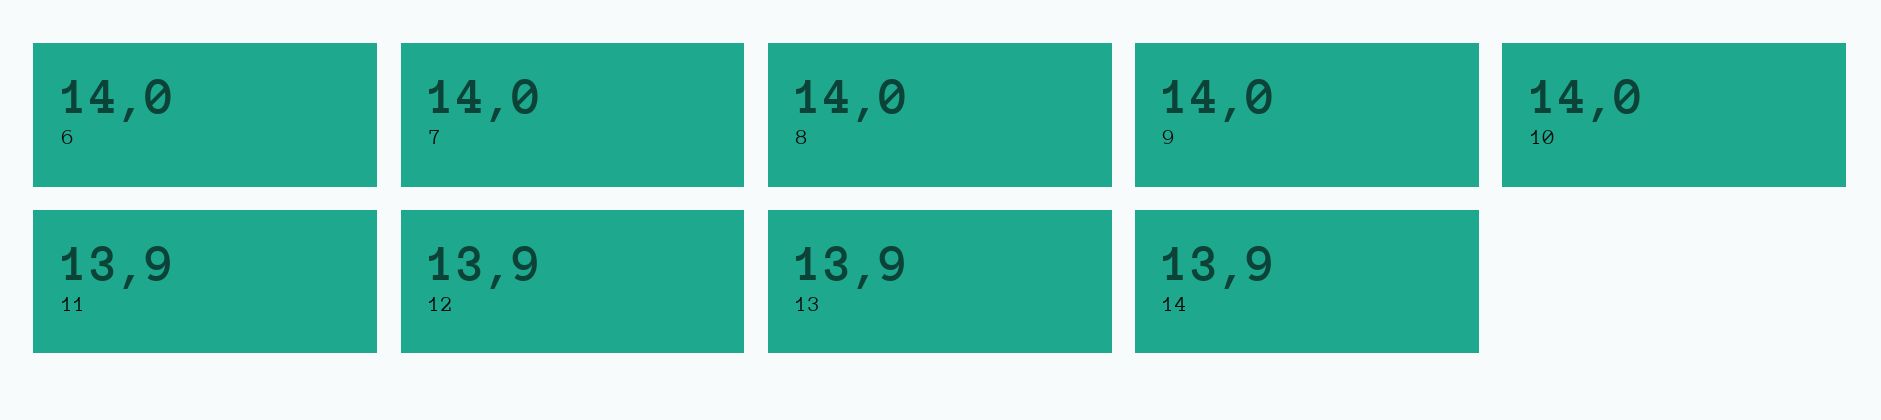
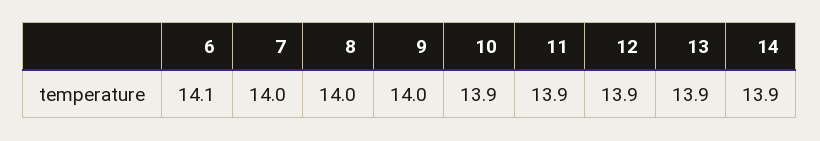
  {
-   "6": 14,
+   "6": 14.1,
    "7": 14,
    "8": 14,
    "9": 14,
-   "10": 14,
+   "10": 13.9,
    "11": 13.9,
    "12": 13.9,
    "13": 13.9,
    "14": 13.9
  }

